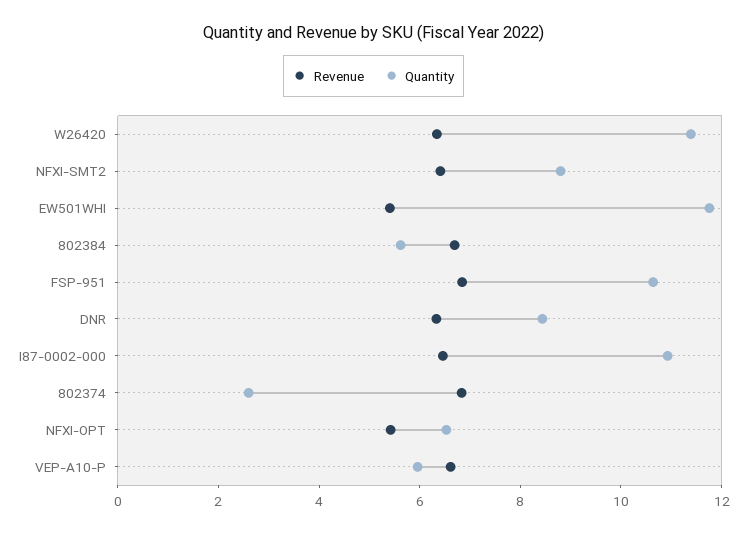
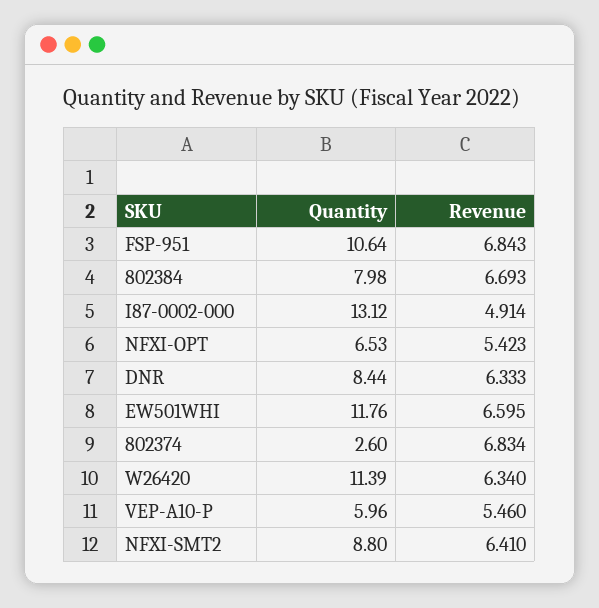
  {
    "Revenue": {
      "W26420": 6.34,
      "NFXI-SMT2": 6.41,
-     "EW501WHI": 5.5,
+     "EW501WHI": 6.595,
      "802384": 6.693,
      "FSP-951": 6.843,
      "DNR": 6.333,
-     "I87-0002-000": 6.5,
+     "I87-0002-000": 4.914,
      "802374": 6.834,
      "NFXI-OPT": 5.423,
-     "VEP-A10-P": 6.5
+     "VEP-A10-P": 5.46
    },
    "Quantity": {
      "W26420": 11.39,
      "NFXI-SMT2": 8.8,
      "EW501WHI": 11.76,
-     "802384": 5.5,
+     "802384": 7.98,
      "FSP-951": 10.64,
      "DNR": 8.44,
-     "I87-0002-000": 11,
+     "I87-0002-000": 13.12,
      "802374": 2.6,
      "NFXI-OPT": 6.53,
      "VEP-A10-P": 5.96
    }
  }

